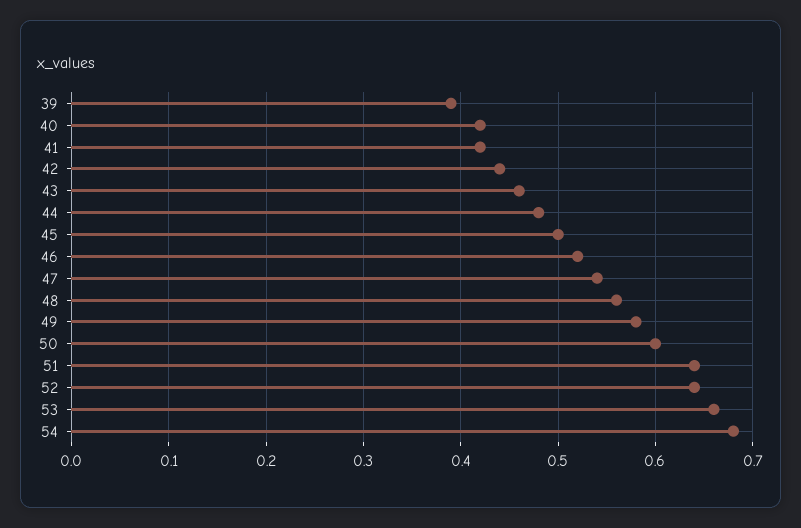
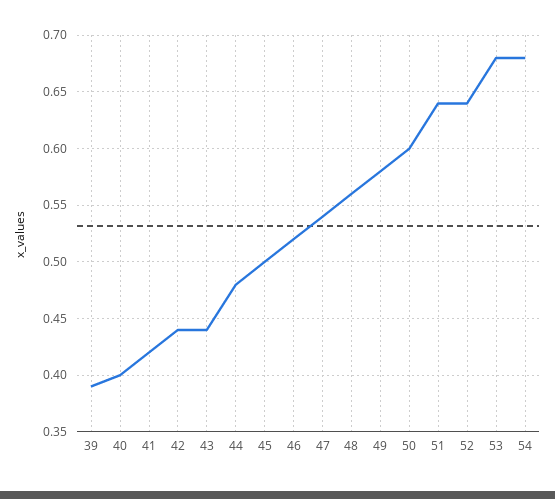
  {
    "39": 0.39,
-   "40": 0.42,
+   "40": 0.4,
    "41": 0.42,
    "42": 0.44,
-   "43": 0.46,
+   "43": 0.44,
    "44": 0.48,
    "45": 0.5,
    "46": 0.52,
    "47": 0.54,
    "48": 0.56,
    "49": 0.58,
    "50": 0.6,
    "51": 0.64,
    "52": 0.64,
-   "53": 0.66,
+   "53": 0.68,
    "54": 0.68
  }

